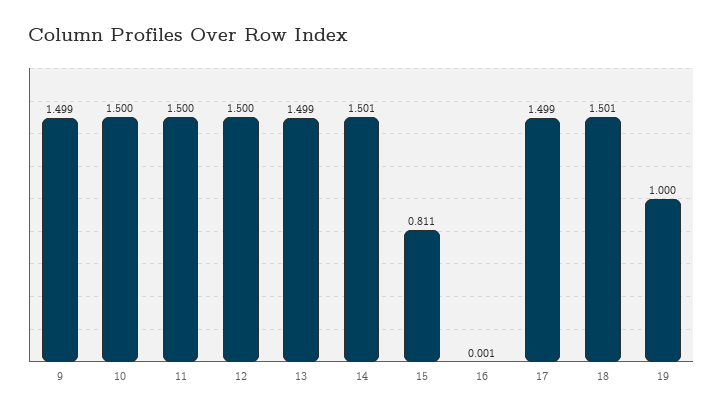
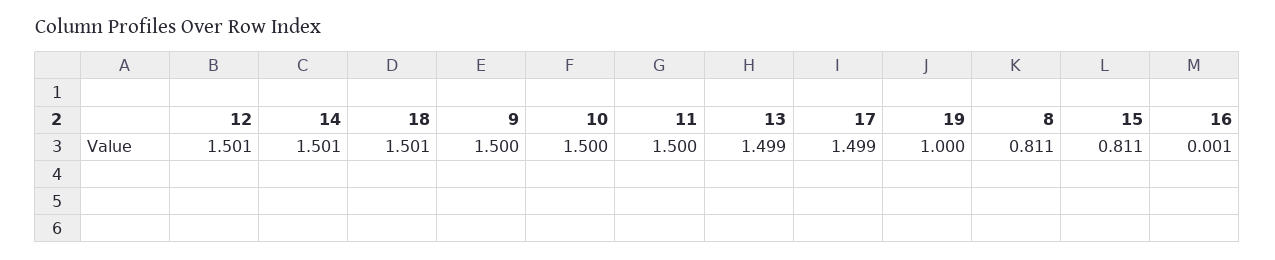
  {
-   "9": 1.499,
+   "9": 1.5,
    "10": 1.5,
    "11": 1.5,
-   "12": 1.5,
+   "12": 1.501,
    "13": 1.499,
    "14": 1.501,
    "15": 0.811,
    "16": 0.001,
    "17": 1.499,
    "18": 1.501,
-   "19": 1
+   "19": 1,
+   "8": 0.811
  }

